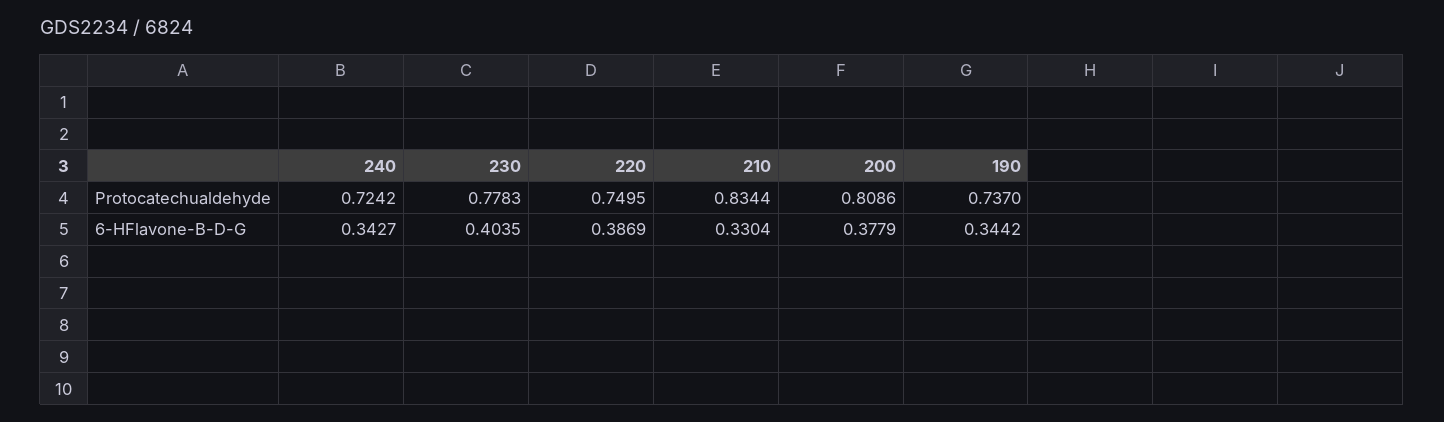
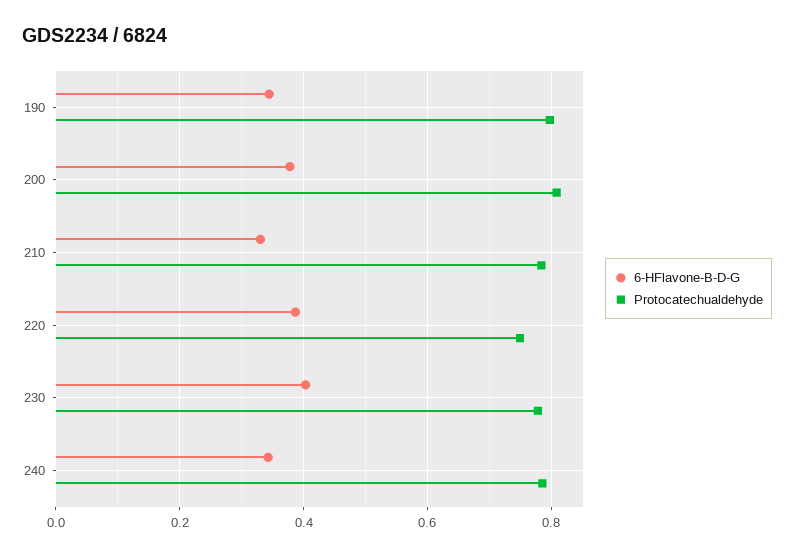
  {
    "Protocatechualdehyde": {
-     "240": 0.7242,
+     "240": 0.78,
      "230": 0.7783,
      "220": 0.7495,
-     "210": 0.8344,
+     "210": 0.78,
      "200": 0.8086,
-     "190": 0.737
+     "190": 0.8
    },
    "6-HFlavone-B-D-G": {
      "240": 0.3427,
      "230": 0.4035,
      "220": 0.3869,
      "210": 0.3304,
      "200": 0.3779,
      "190": 0.3442
    }
  }

